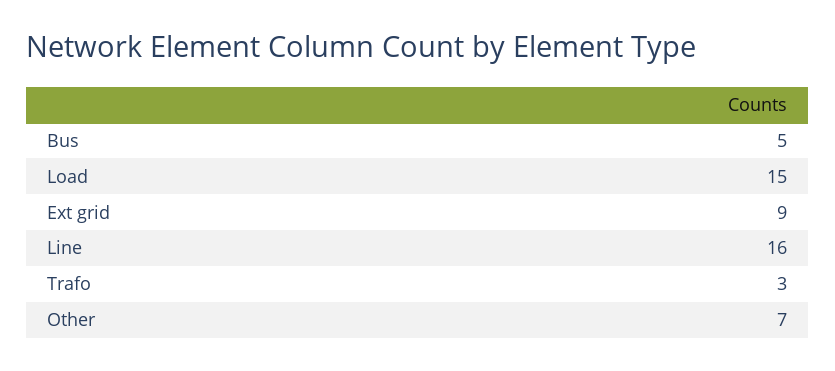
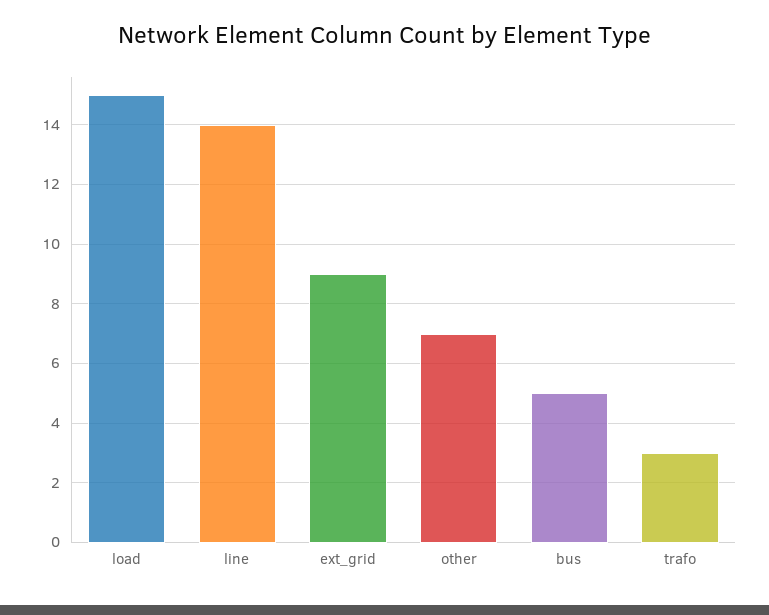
  {
    "Bus": 5,
    "Load": 15,
    "Ext grid": 9,
-   "Line": 16,
+   "Line": 14,
    "Trafo": 3,
    "Other": 7
  }

